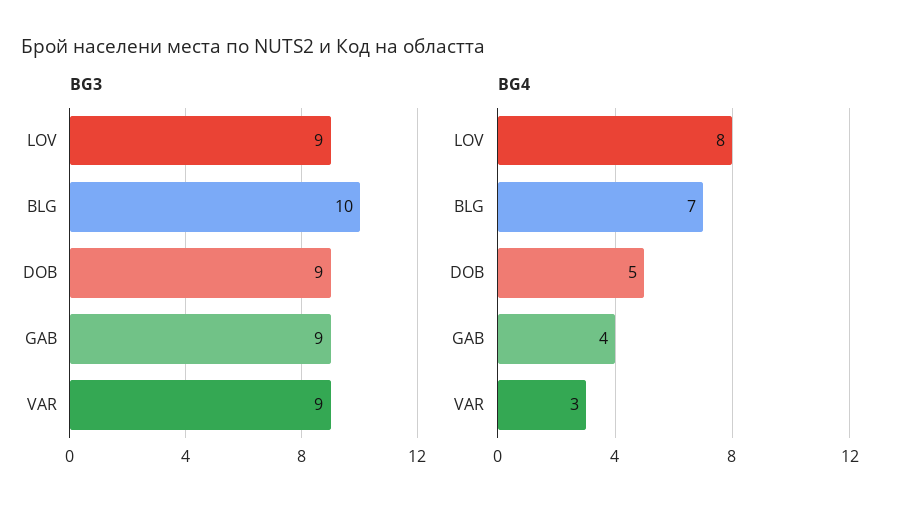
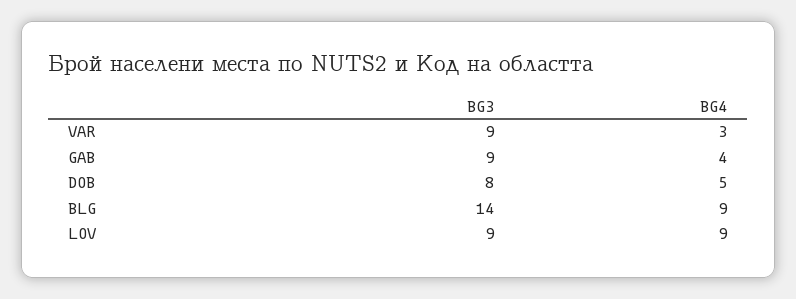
  {
    "BG3": {
      "LOV": 9,
-     "BLG": 10,
+     "BLG": 14,
-     "DOB": 9,
+     "DOB": 8,
      "GAB": 9,
      "VAR": 9
    },
    "BG4": {
-     "LOV": 8,
+     "LOV": 9,
-     "BLG": 7,
+     "BLG": 9,
      "DOB": 5,
      "GAB": 4,
      "VAR": 3
    }
  }

